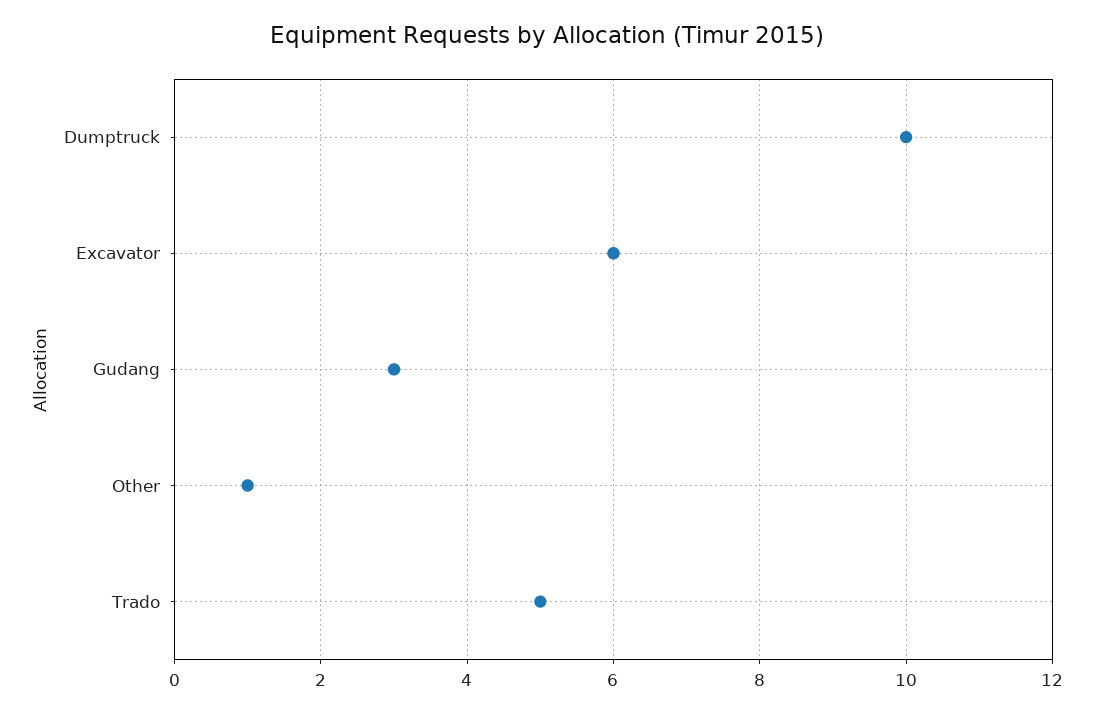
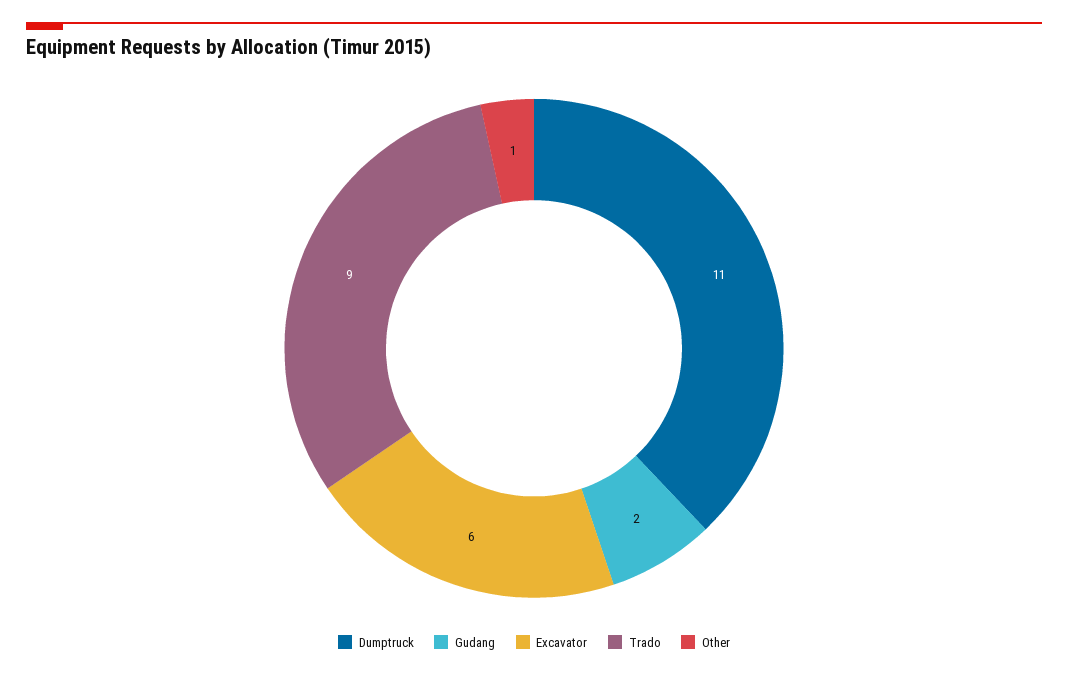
  {
-   "Dumptruck": 10,
+   "Dumptruck": 11,
    "Excavator": 6,
-   "Gudang": 3,
+   "Gudang": 2,
    "Other": 1,
-   "Trado": 5
+   "Trado": 9
  }

